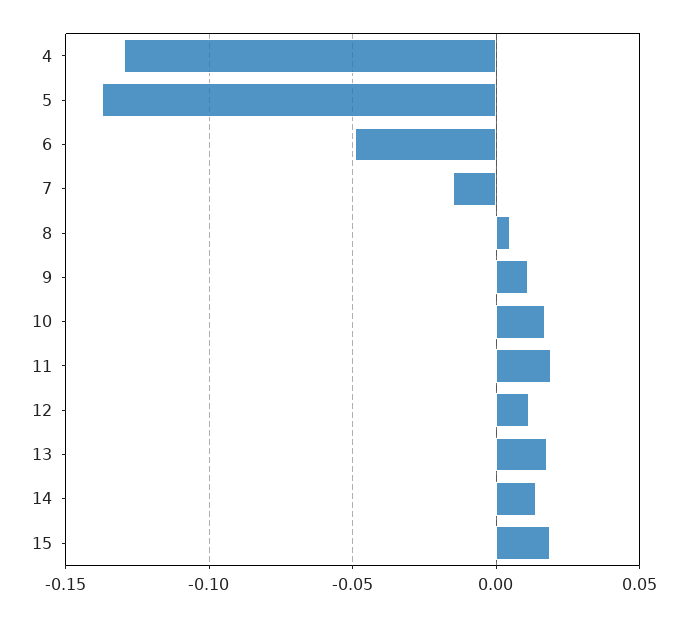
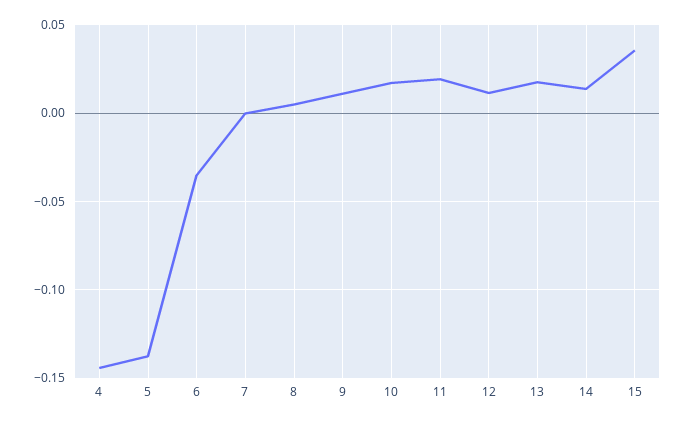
  {
-   "4": -0.13,
+   "4": -0.145,
    "5": -0.135,
-   "6": -0.05,
+   "6": -0.035,
-   "7": -0.015,
+   "7": 0,
    "8": 0.005,
    "9": 0.01,
    "10": 0.015,
    "11": 0.02,
    "12": 0.01,
    "13": 0.02,
    "14": 0.015,
-   "15": 0.02
+   "15": 0.035
  }

